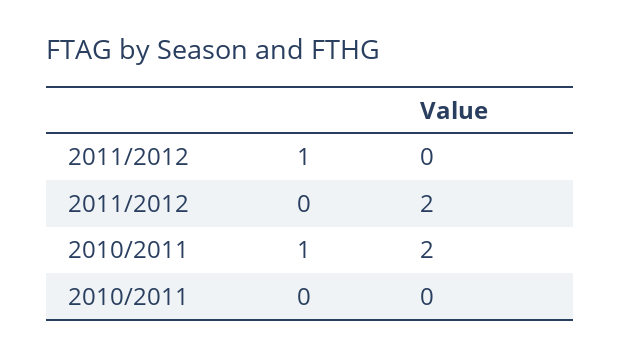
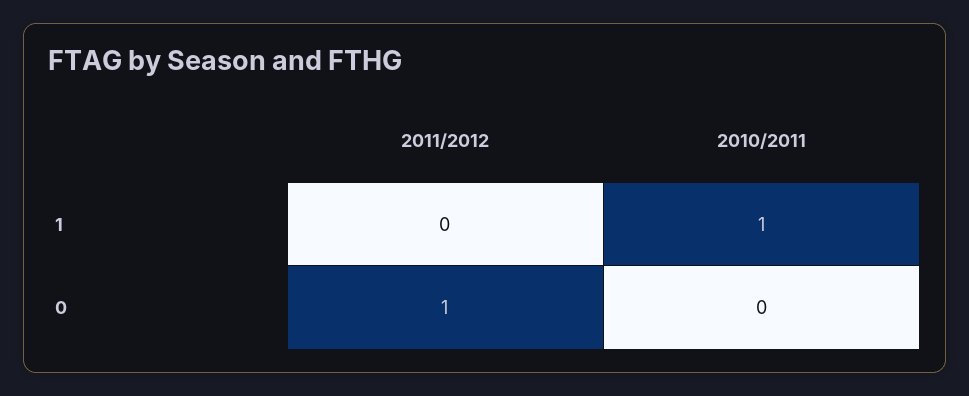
  {
    "2011/2012": {
      "1": 0,
-     "0": 2
+     "0": 1
    },
    "2010/2011": {
-     "1": 2,
+     "1": 1,
      "0": 0
    }
  }

